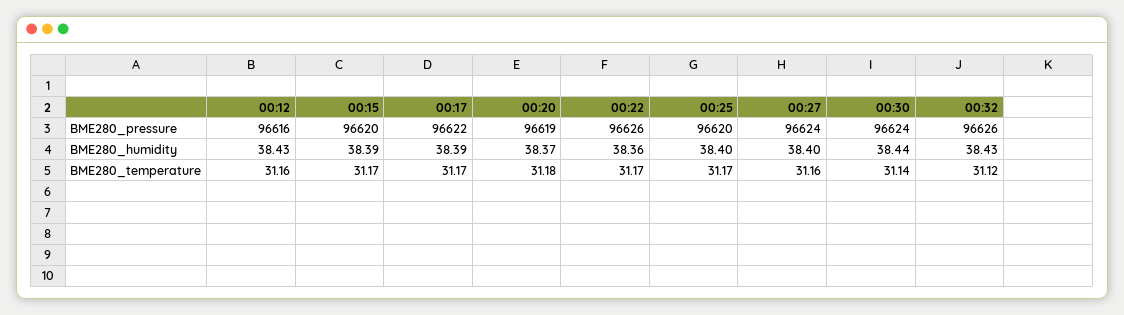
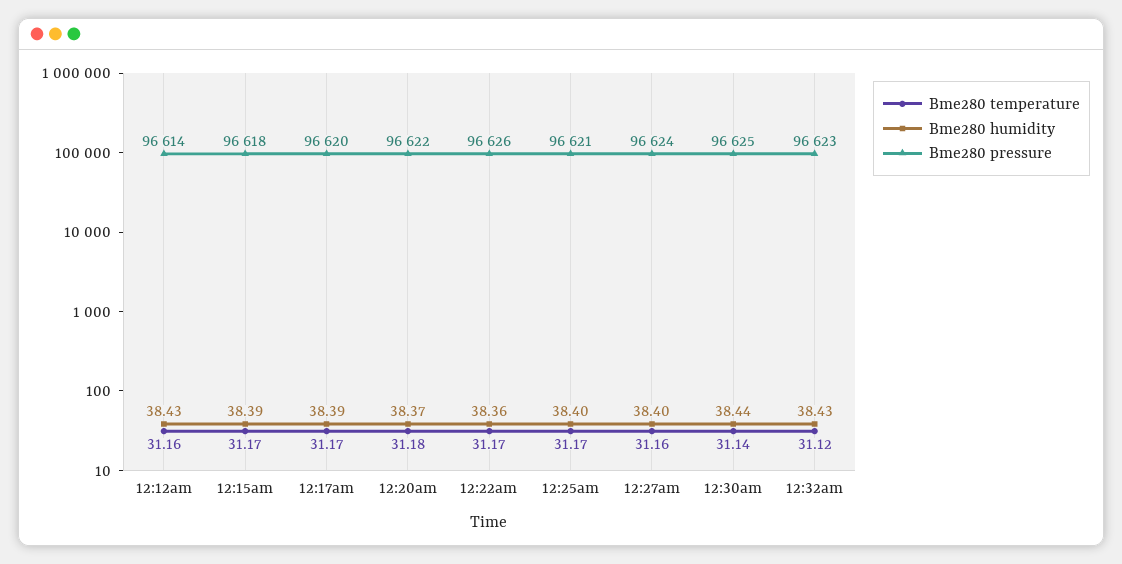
  {
    "BME280_pressure": {
-     "00:12": 96616,
+     "00:12": 96614,
-     "00:15": 96620,
+     "00:15": 96618,
-     "00:17": 96622,
+     "00:17": 96620,
-     "00:20": 96619,
+     "00:20": 96622,
      "00:22": 96626,
-     "00:25": 96620,
+     "00:25": 96621,
      "00:27": 96624,
-     "00:30": 96624,
+     "00:30": 96625,
-     "00:32": 96626
+     "00:32": 96623
    },
    "BME280_humidity": {
      "00:12": 38.43,
      "00:15": 38.39,
      "00:17": 38.39,
      "00:20": 38.37,
      "00:22": 38.36,
      "00:25": 38.4,
      "00:27": 38.4,
      "00:30": 38.44,
      "00:32": 38.43
    },
    "BME280_temperature": {
      "00:12": 31.16,
      "00:15": 31.17,
      "00:17": 31.17,
      "00:20": 31.18,
      "00:22": 31.17,
      "00:25": 31.17,
      "00:27": 31.16,
      "00:30": 31.14,
      "00:32": 31.12
    }
  }

